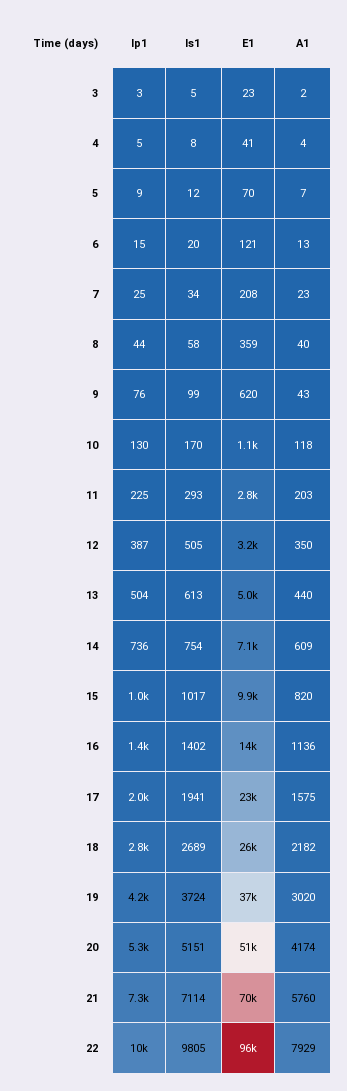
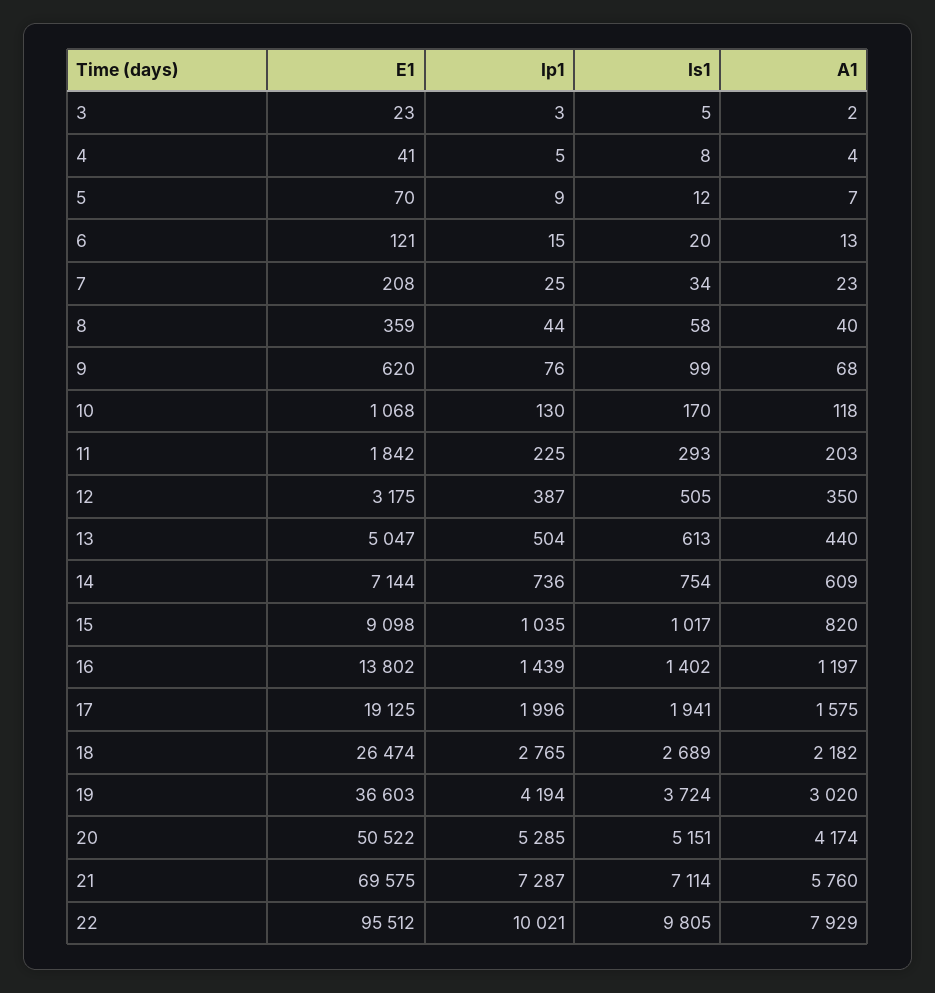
  {
    "Ip1": {
      "3": 3,
      "4": 5,
      "5": 9,
      "6": 15,
      "7": 25,
      "8": 44,
      "9": 76,
      "10": 130,
      "11": 225,
      "12": 387,
      "13": 504,
      "14": 736,
      "15": 1035,
      "16": 1439,
      "17": 1996,
      "18": 2765,
      "19": 4194,
      "20": 5285,
      "21": 7287,
      "22": 10021
    },
    "Is1": {
      "3": 5,
      "4": 8,
      "5": 12,
      "6": 20,
      "7": 34,
      "8": 58,
      "9": 99,
      "10": 170,
      "11": 293,
      "12": 505,
      "13": 613,
      "14": 754,
      "15": 1017,
      "16": 1402,
      "17": 1941,
      "18": 2689,
      "19": 3724,
      "20": 5151,
      "21": 7114,
      "22": 9805
    },
    "E1": {
      "3": 23,
      "4": 41,
      "5": 70,
      "6": 121,
      "7": 208,
      "8": 359,
      "9": 620,
      "10": 1068,
-     "11": 2800,
+     "11": 1842,
      "12": 3175,
      "13": 5047,
      "14": 7144,
-     "15": 9900,
+     "15": 9098,
      "16": 13802,
-     "17": 23000,
+     "17": 19125,
      "18": 26474,
      "19": 36603,
      "20": 50522,
      "21": 69575,
      "22": 95512
    },
    "A1": {
      "3": 2,
      "4": 4,
      "5": 7,
      "6": 13,
      "7": 23,
      "8": 40,
-     "9": 43,
+     "9": 68,
      "10": 118,
      "11": 203,
      "12": 350,
      "13": 440,
      "14": 609,
      "15": 820,
-     "16": 1136,
+     "16": 1197,
      "17": 1575,
      "18": 2182,
      "19": 3020,
      "20": 4174,
      "21": 5760,
      "22": 7929
    }
  }

